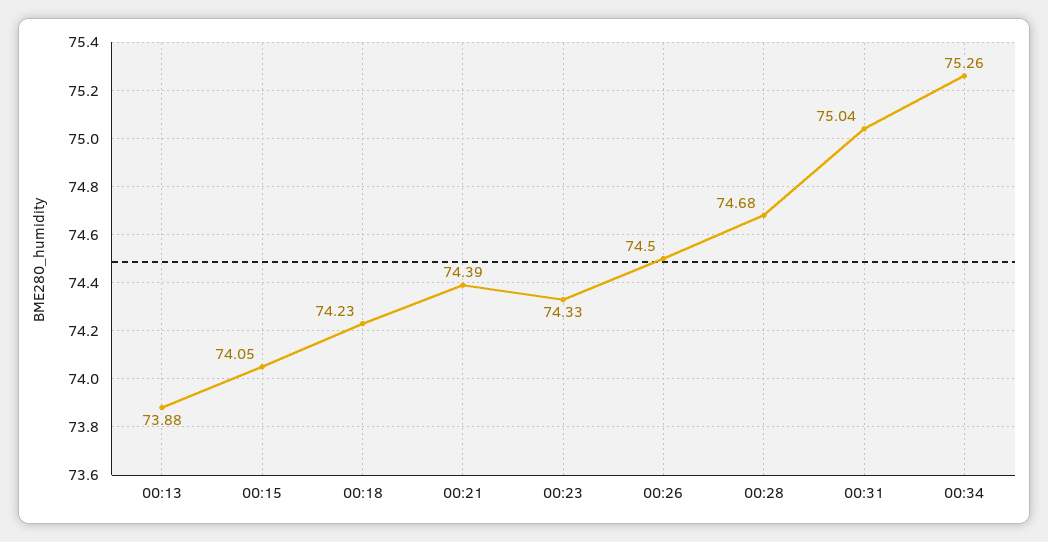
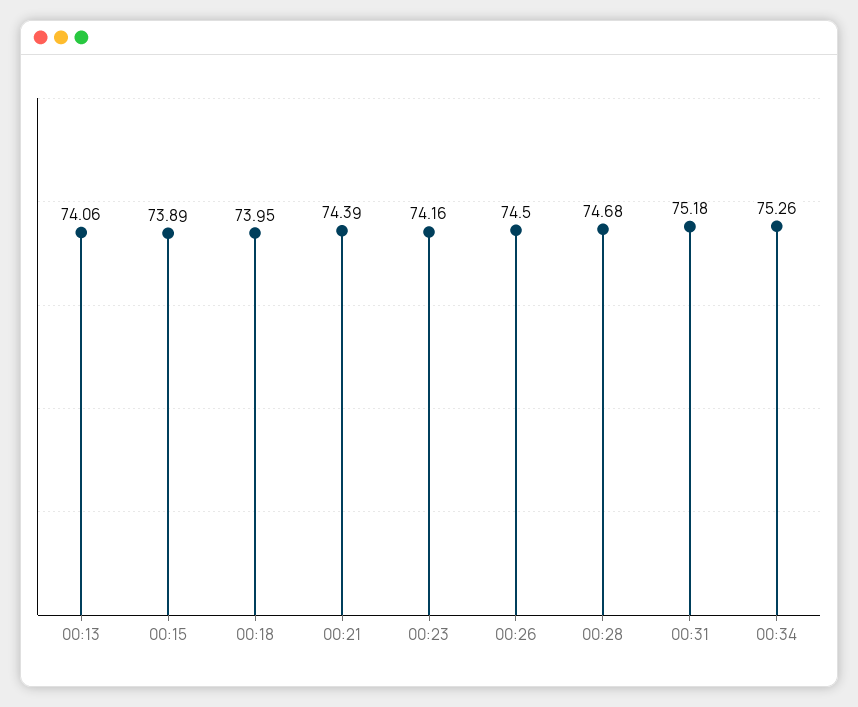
  {
-   "00:13": 73.88,
+   "00:13": 74.06,
-   "00:15": 74.05,
+   "00:15": 73.89,
-   "00:18": 74.23,
+   "00:18": 73.95,
    "00:21": 74.39,
-   "00:23": 74.33,
+   "00:23": 74.16,
    "00:26": 74.5,
    "00:28": 74.68,
-   "00:31": 75.04,
+   "00:31": 75.18,
    "00:34": 75.26
  }

